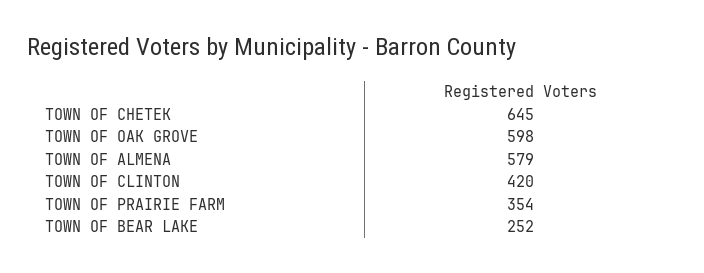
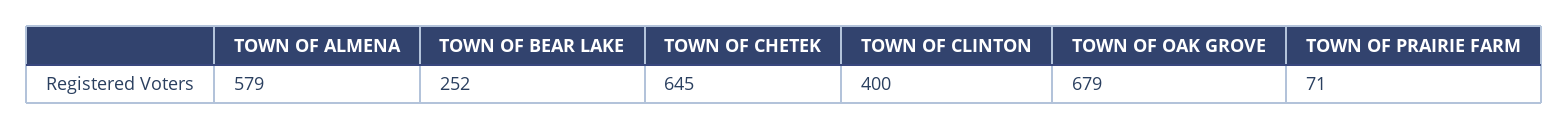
  {
    "TOWN OF CHETEK": 645,
-   "TOWN OF OAK GROVE": 598,
+   "TOWN OF OAK GROVE": 679,
    "TOWN OF ALMENA": 579,
-   "TOWN OF CLINTON": 420,
+   "TOWN OF CLINTON": 400,
-   "TOWN OF PRAIRIE FARM": 354,
+   "TOWN OF PRAIRIE FARM": 71,
    "TOWN OF BEAR LAKE": 252
  }

